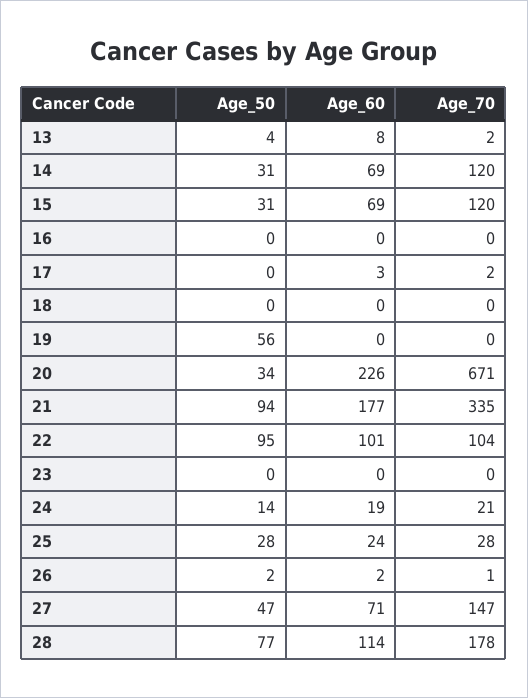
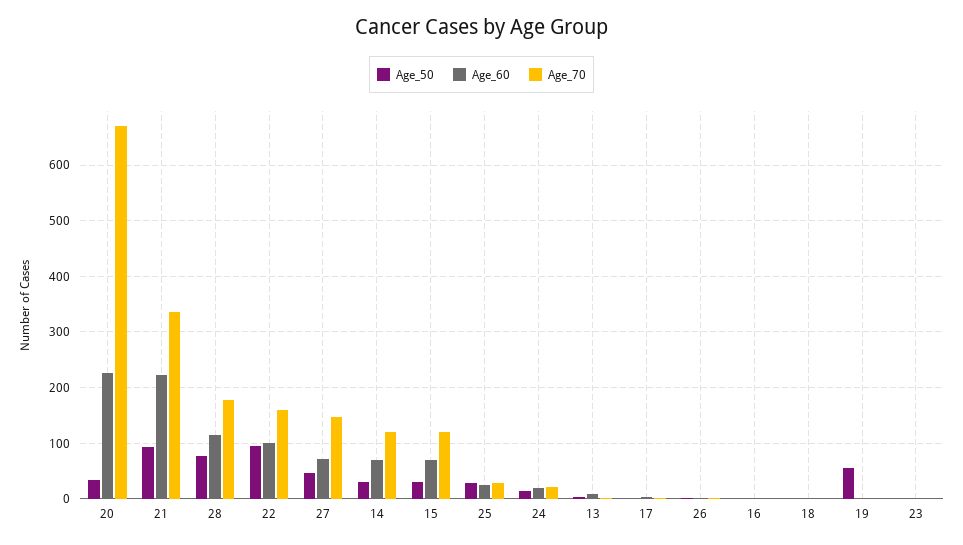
  {
    "Age_50": {
      "13": 4,
      "14": 31,
      "15": 31,
      "16": 0,
      "17": 0,
      "18": 0,
      "19": 56,
      "20": 34,
      "21": 94,
      "22": 95,
      "23": 0,
      "24": 14,
      "25": 28,
      "26": 2,
      "27": 47,
      "28": 77
    },
    "Age_60": {
      "13": 8,
      "14": 69,
      "15": 69,
      "16": 0,
      "17": 3,
      "18": 0,
      "19": 0,
      "20": 226,
-     "21": 177,
+     "21": 220,
      "22": 101,
      "23": 0,
      "24": 19,
      "25": 24,
      "26": 2,
      "27": 71,
      "28": 114
    },
    "Age_70": {
      "13": 2,
      "14": 120,
      "15": 120,
      "16": 0,
      "17": 2,
      "18": 0,
      "19": 0,
      "20": 671,
      "21": 335,
-     "22": 104,
+     "22": 160,
      "23": 0,
      "24": 21,
      "25": 28,
      "26": 1,
      "27": 147,
      "28": 178
    }
  }

